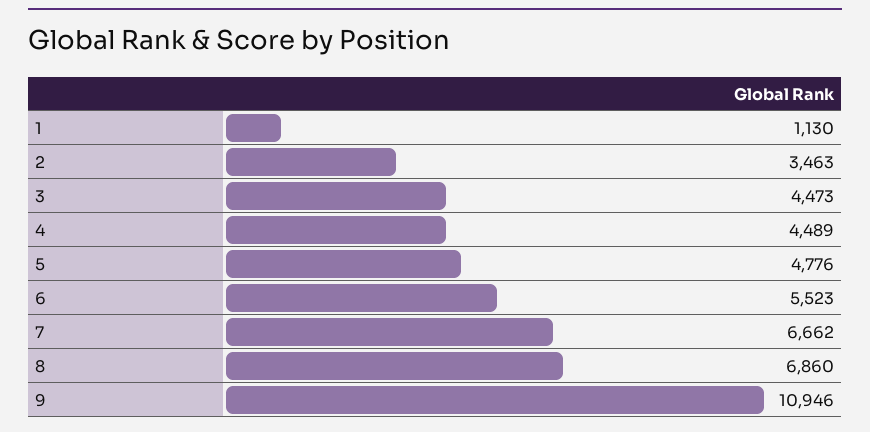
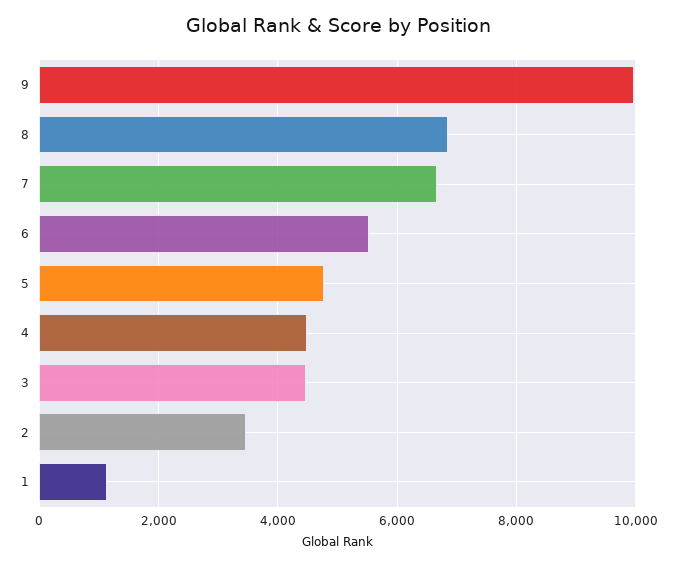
  {
    "1": 1130,
    "2": 3463,
    "3": 4473,
    "4": 4489,
    "5": 4776,
    "6": 5523,
    "7": 6662,
    "8": 6860,
-   "9": 10946
+   "9": 10000
  }

